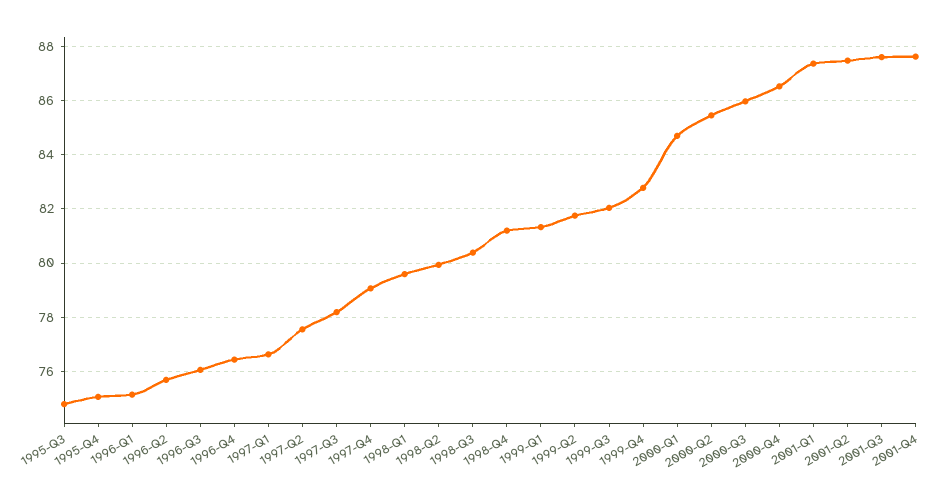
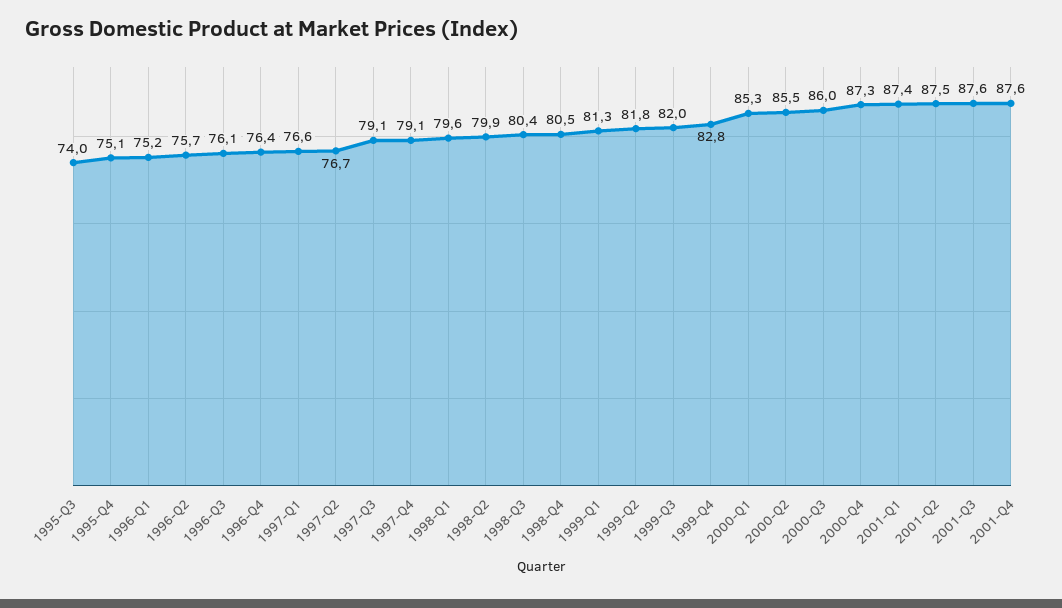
  {
-   "1995-Q3": 74.75,
+   "1995-Q3": 74,
    "1995-Q4": 75.1,
    "1996-Q1": 75.2,
    "1996-Q2": 75.7,
    "1996-Q3": 76.1,
    "1996-Q4": 76.4,
    "1997-Q1": 76.6,
-   "1997-Q2": 77.5,
+   "1997-Q2": 76.7,
-   "1997-Q3": 78.25,
+   "1997-Q3": 79.1,
    "1997-Q4": 79.1,
    "1998-Q1": 79.6,
    "1998-Q2": 79.9,
    "1998-Q3": 80.4,
-   "1998-Q4": 81.25,
+   "1998-Q4": 80.5,
    "1999-Q1": 81.3,
    "1999-Q2": 81.8,
    "1999-Q3": 82,
    "1999-Q4": 82.8,
-   "2000-Q1": 84.75,
+   "2000-Q1": 85.3,
    "2000-Q2": 85.5,
    "2000-Q3": 86,
-   "2000-Q4": 86.5,
+   "2000-Q4": 87.3,
    "2001-Q1": 87.4,
    "2001-Q2": 87.5,
    "2001-Q3": 87.6,
    "2001-Q4": 87.6
  }

